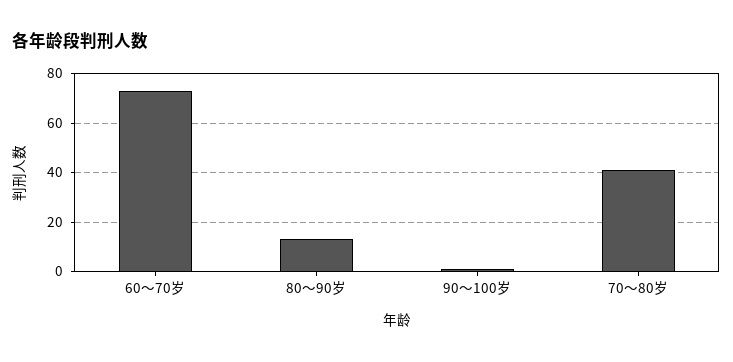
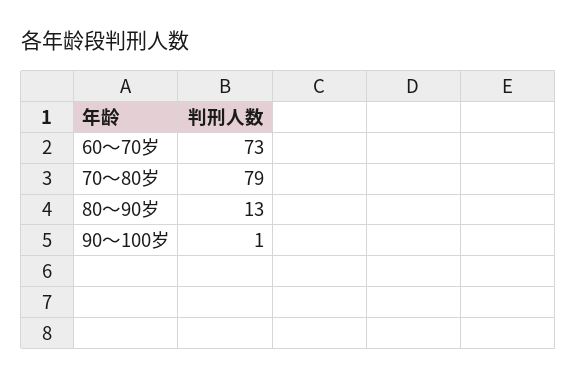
  {
    "60～70岁": 73,
    "80～90岁": 13,
    "90～100岁": 1,
-   "70～80岁": 40
+   "70～80岁": 79
  }

